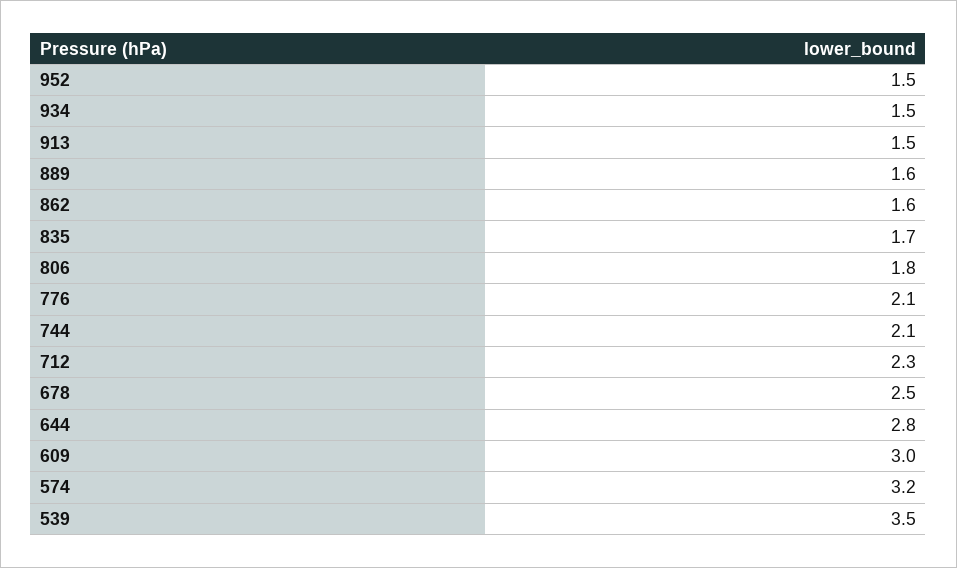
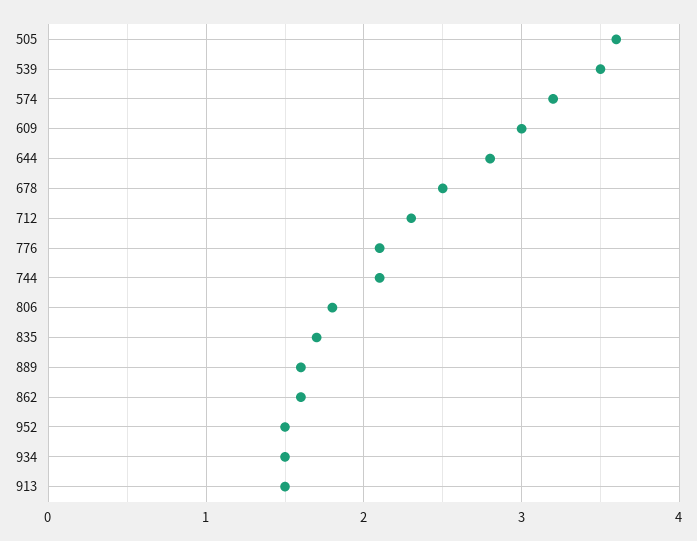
  {
    "952": 1.5,
    "934": 1.5,
    "913": 1.5,
    "889": 1.6,
    "862": 1.6,
    "835": 1.7,
    "806": 1.8,
    "776": 2.1,
    "744": 2.1,
    "712": 2.3,
    "678": 2.5,
    "644": 2.8,
    "609": 3,
    "574": 3.2,
-   "539": 3.5
+   "539": 3.5,
+   "505": 3.6
  }

